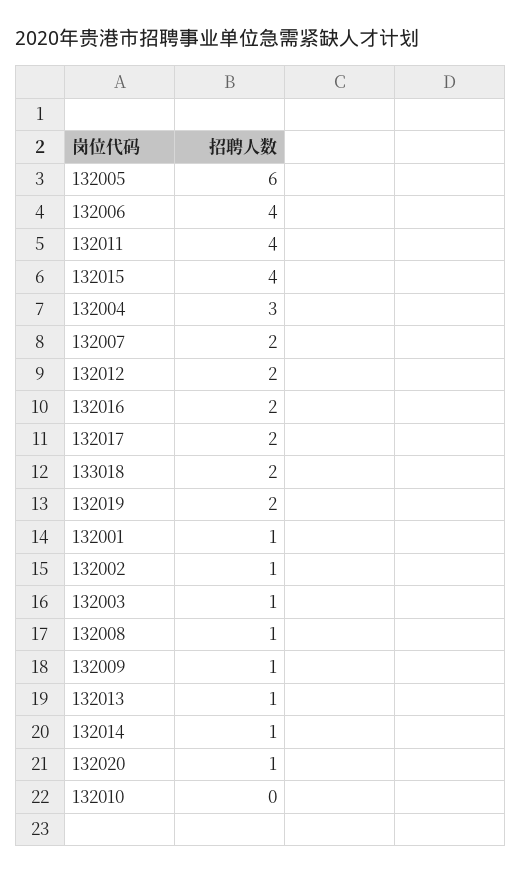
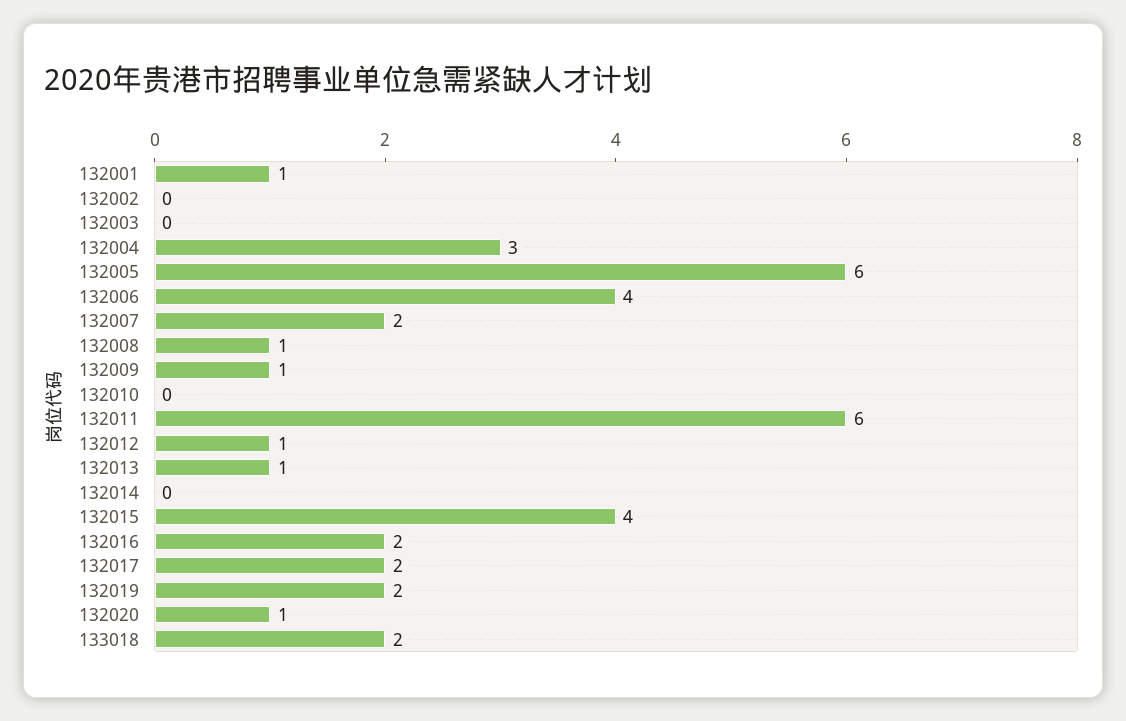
  {
    "132005": 6,
    "132006": 4,
-   "132011": 4,
+   "132011": 6,
    "132015": 4,
    "132004": 3,
    "132007": 2,
-   "132012": 2,
+   "132012": 1,
    "132016": 2,
    "132017": 2,
    "133018": 2,
    "132019": 2,
    "132001": 1,
-   "132002": 1,
+   "132002": 0,
-   "132003": 1,
+   "132003": 0,
    "132008": 1,
    "132009": 1,
    "132013": 1,
-   "132014": 1,
+   "132014": 0,
    "132020": 1,
    "132010": 0
  }

